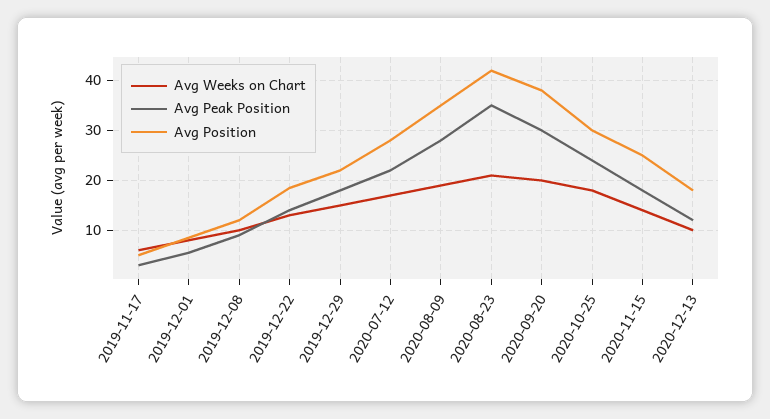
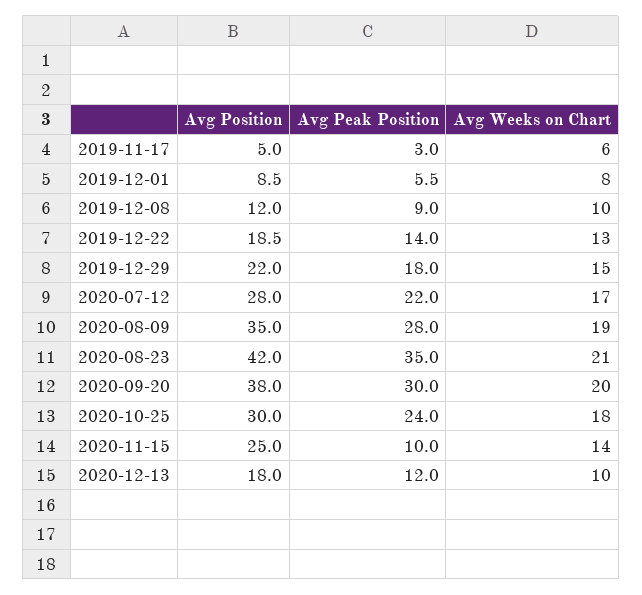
  {
    "Avg Weeks on Chart": {
      "2019-11-17": 6,
      "2019-12-01": 8,
      "2019-12-08": 10,
      "2019-12-22": 13,
      "2019-12-29": 15,
      "2020-07-12": 17,
      "2020-08-09": 19,
      "2020-08-23": 21,
      "2020-09-20": 20,
      "2020-10-25": 18,
      "2020-11-15": 14,
      "2020-12-13": 10
    },
    "Avg Peak Position": {
      "2019-11-17": 3,
      "2019-12-01": 5.5,
      "2019-12-08": 9,
      "2019-12-22": 14,
      "2019-12-29": 18,
      "2020-07-12": 22,
      "2020-08-09": 28,
      "2020-08-23": 35,
      "2020-09-20": 30,
      "2020-10-25": 24,
-     "2020-11-15": 18,
+     "2020-11-15": 10,
      "2020-12-13": 12
    },
    "Avg Position": {
      "2019-11-17": 5,
      "2019-12-01": 8.5,
      "2019-12-08": 12,
      "2019-12-22": 18.5,
      "2019-12-29": 22,
      "2020-07-12": 28,
      "2020-08-09": 35,
      "2020-08-23": 42,
      "2020-09-20": 38,
      "2020-10-25": 30,
      "2020-11-15": 25,
      "2020-12-13": 18
    }
  }

